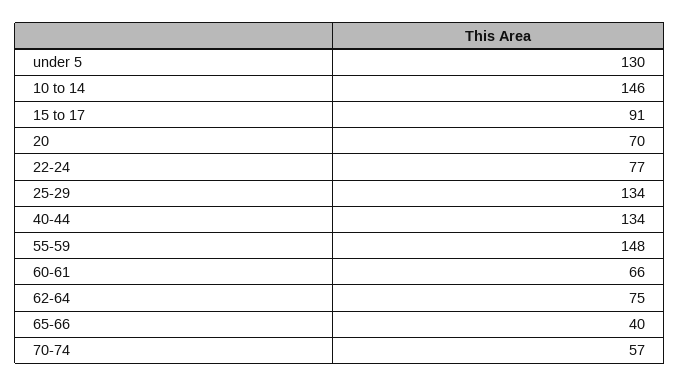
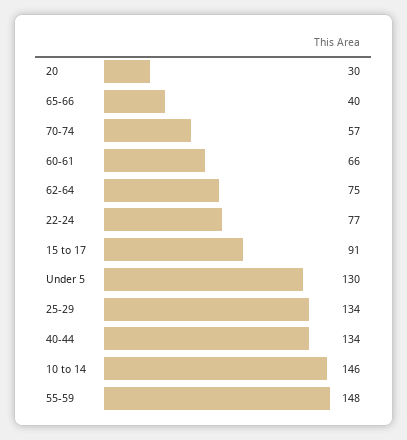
  {
    "under 5": 130,
    "10 to 14": 146,
    "15 to 17": 91,
-   "20": 70,
+   "20": 30,
    "22-24": 77,
    "25-29": 134,
    "40-44": 134,
    "55-59": 148,
    "60-61": 66,
    "62-64": 75,
    "65-66": 40,
    "70-74": 57
  }

